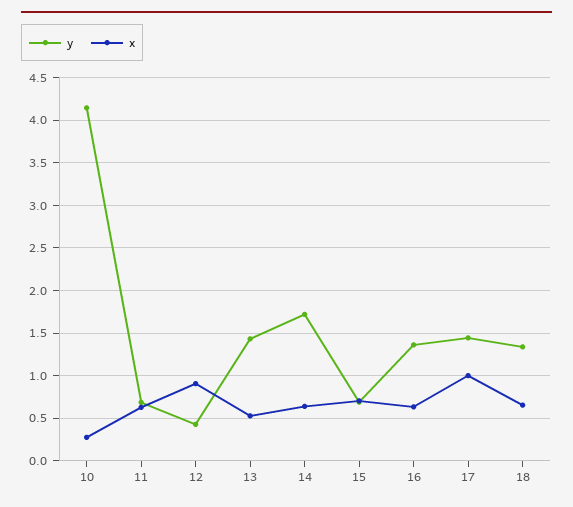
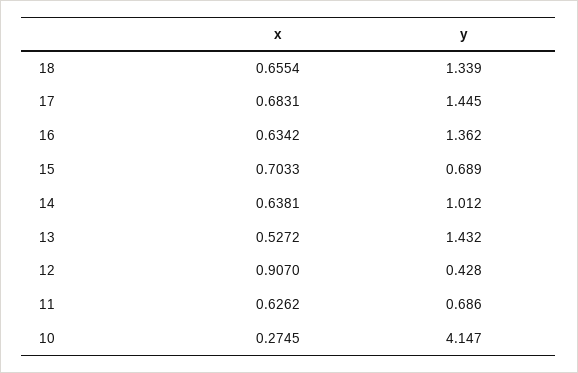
  {
    "y": {
      "10": 4.147,
      "11": 0.686,
      "12": 0.428,
      "13": 1.432,
-     "14": 1.7,
+     "14": 1.012,
      "15": 0.689,
      "16": 1.362,
      "17": 1.445,
      "18": 1.339
    },
    "x": {
      "10": 0.2745,
      "11": 0.6262,
      "12": 0.907,
      "13": 0.5272,
      "14": 0.6381,
      "15": 0.7033,
      "16": 0.6342,
-     "17": 1,
+     "17": 0.6831,
      "18": 0.6554
    }
  }

